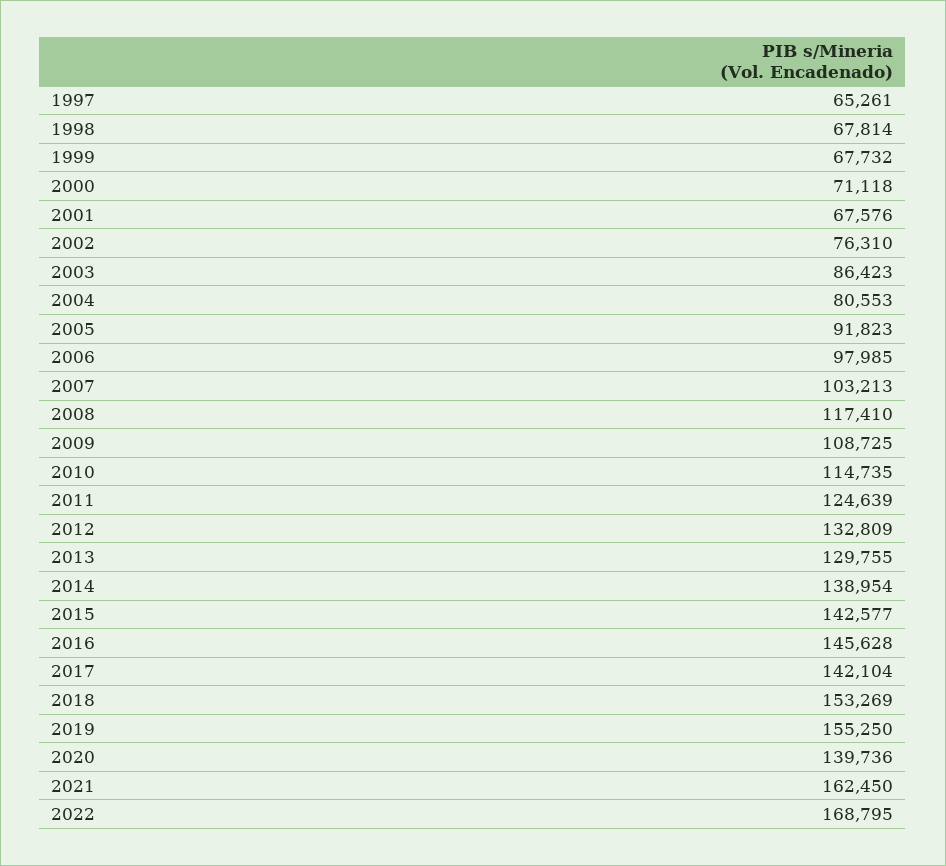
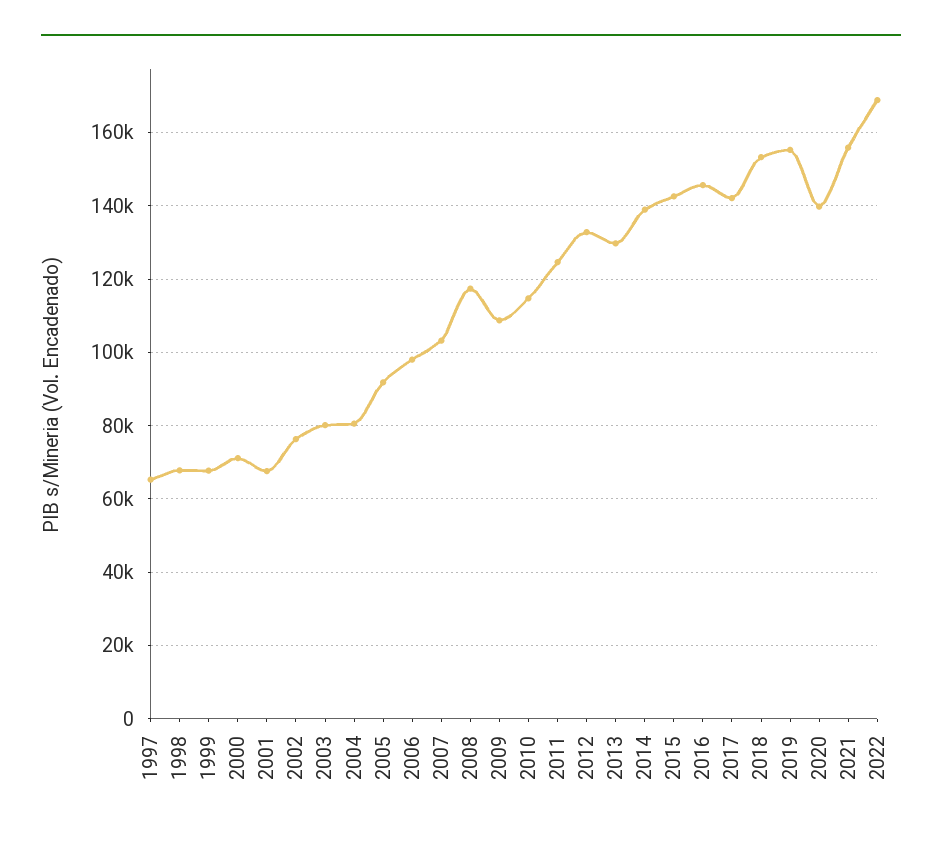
  {
    "1997": 65261,
    "1998": 67814,
    "1999": 67732,
    "2000": 71118,
    "2001": 67576,
    "2002": 76310,
-   "2003": 86423,
+   "2003": 80000,
    "2004": 80553,
    "2005": 91823,
    "2006": 97985,
    "2007": 103213,
    "2008": 117410,
    "2009": 108725,
    "2010": 114735,
    "2011": 124639,
    "2012": 132809,
    "2013": 129755,
    "2014": 138954,
    "2015": 142577,
    "2016": 145628,
    "2017": 142104,
    "2018": 153269,
    "2019": 155250,
    "2020": 139736,
-   "2021": 162450,
+   "2021": 156000,
    "2022": 168795
  }

